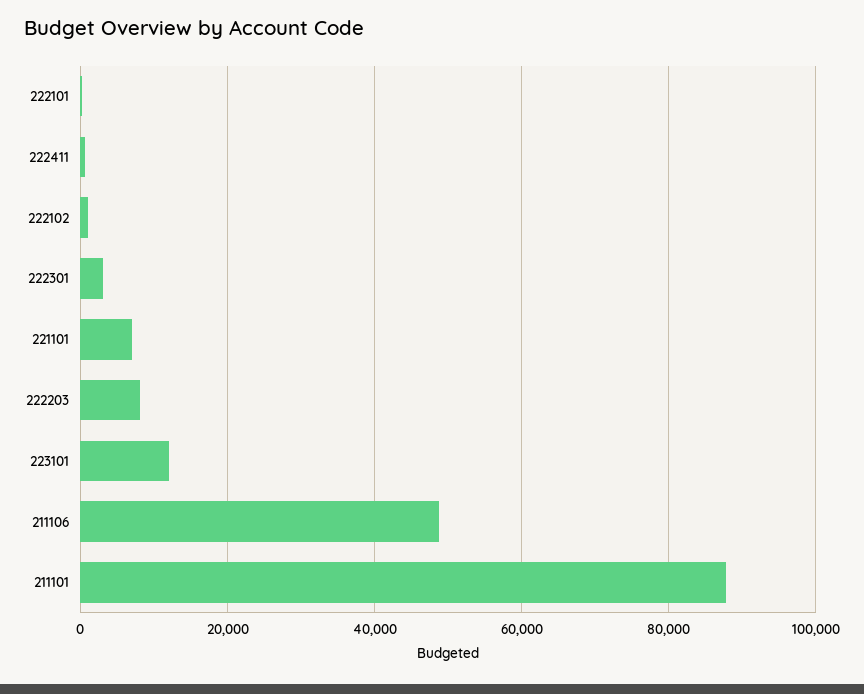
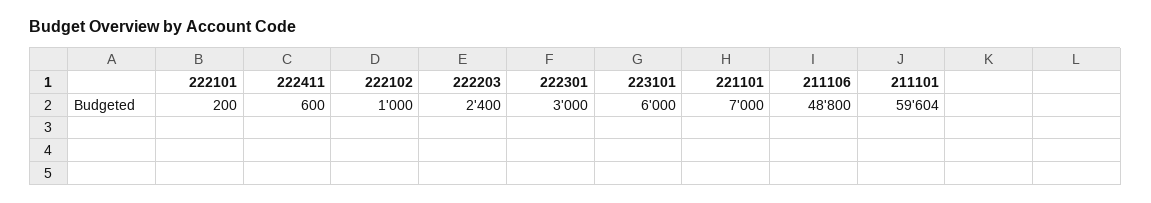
  {
    "222101": 200,
    "222411": 600,
    "222102": 1000,
    "222301": 3000,
    "221101": 7000,
-   "222203": 8000,
+   "222203": 2400,
-   "223101": 12000,
+   "223101": 6000,
    "211106": 48800,
-   "211101": 88000
+   "211101": 59604
  }

